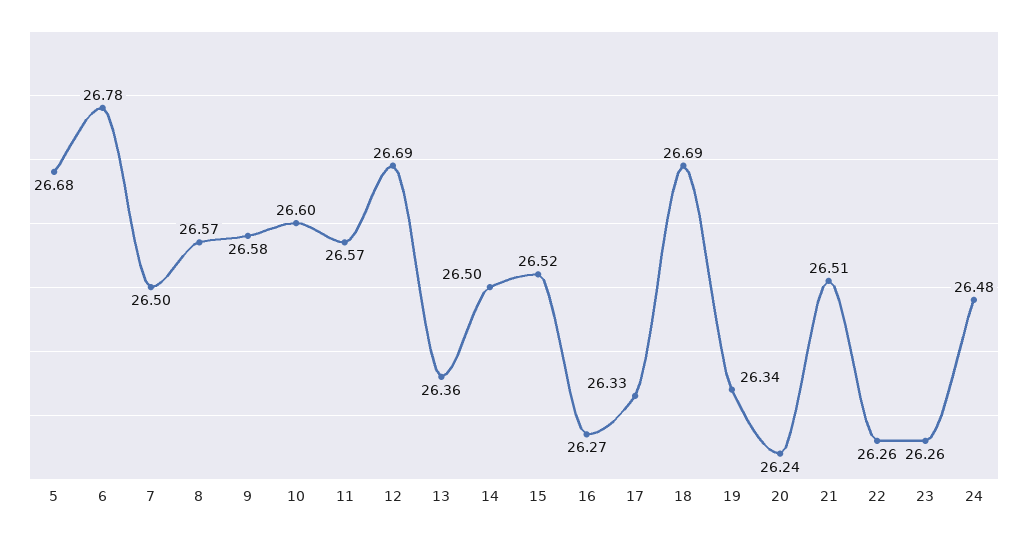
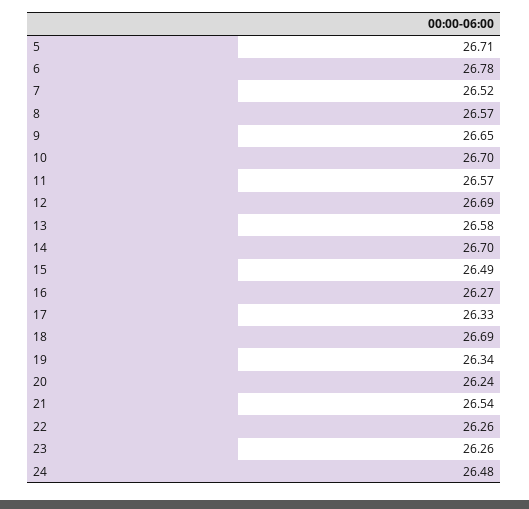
  {
-   "5": 26.68,
+   "5": 26.71,
    "6": 26.78,
-   "7": 26.5,
+   "7": 26.52,
    "8": 26.57,
-   "9": 26.58,
+   "9": 26.65,
-   "10": 26.6,
+   "10": 26.7,
    "11": 26.57,
    "12": 26.69,
-   "13": 26.36,
+   "13": 26.58,
-   "14": 26.5,
+   "14": 26.7,
-   "15": 26.52,
+   "15": 26.49,
    "16": 26.27,
    "17": 26.33,
    "18": 26.69,
    "19": 26.34,
    "20": 26.24,
-   "21": 26.51,
+   "21": 26.54,
    "22": 26.26,
    "23": 26.26,
    "24": 26.48
  }

